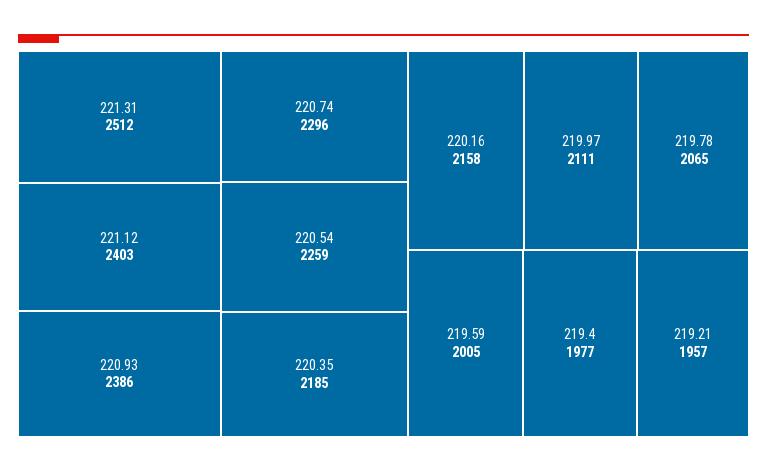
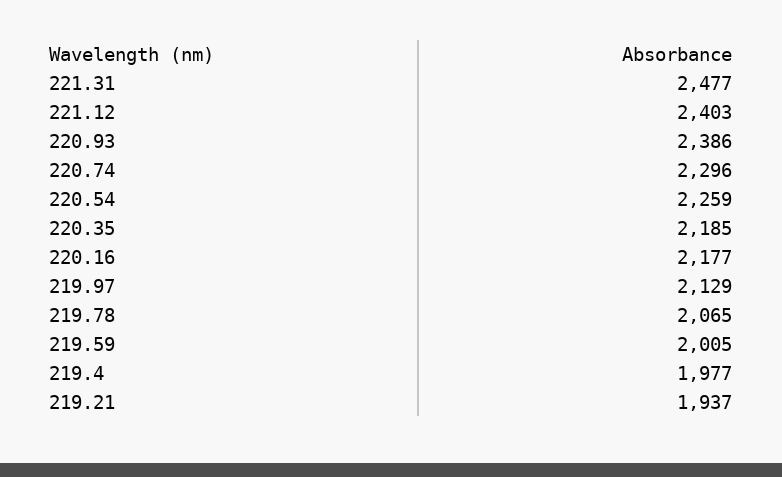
  {
-   "221.31": 2512,
+   "221.31": 2477,
    "221.12": 2403,
    "220.93": 2386,
    "220.74": 2296,
    "220.54": 2259,
    "220.35": 2185,
-   "220.16": 2158,
+   "220.16": 2177,
-   "219.97": 2111,
+   "219.97": 2129,
    "219.78": 2065,
    "219.59": 2005,
    "219.4": 1977,
-   "219.21": 1957
+   "219.21": 1937
  }

